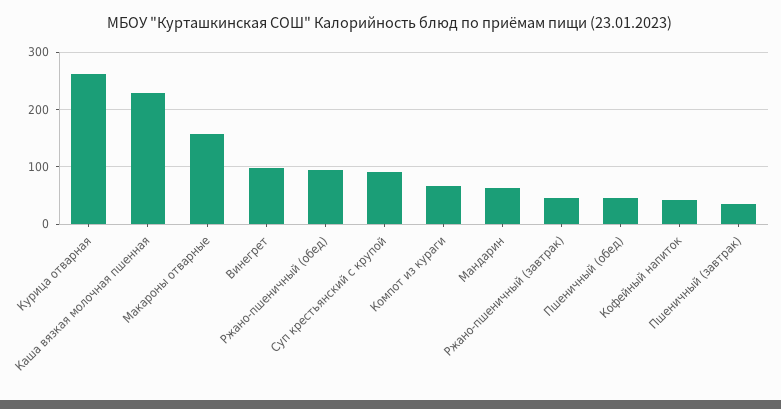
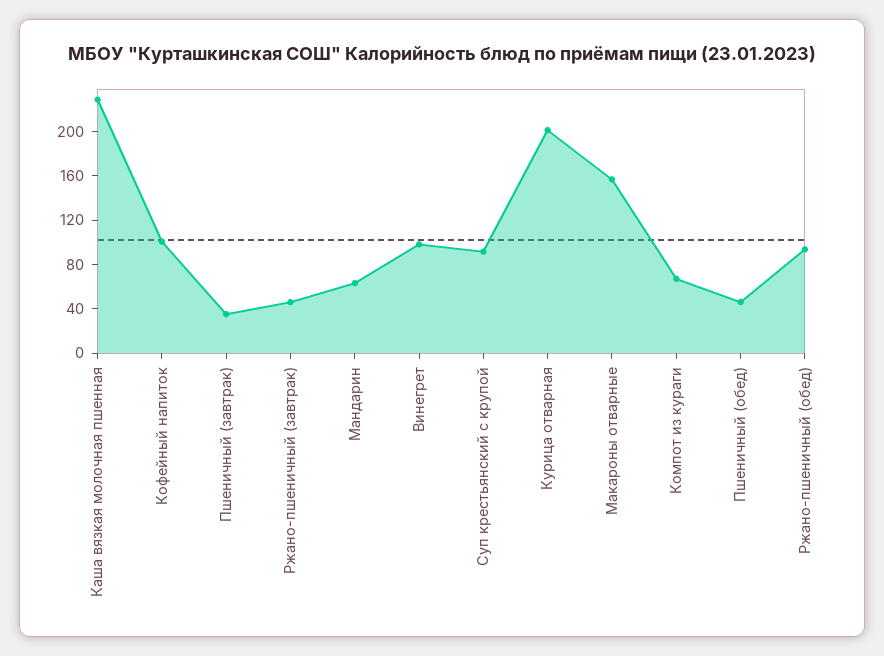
  {
-   "Курица отварная": 260,
+   "Курица отварная": 200,
    "Каша вязкая молочная пшенная": 230,
    "Макароны отварные": 160,
    "Винегрет": 100,
    "Ржано-пшеничный (обед)": 90,
    "Суп крестьянский с крупой": 90,
    "Компот из кураги": 70,
    "Мандарин": 60,
    "Ржано-пшеничный (завтрак)": 50,
    "Пшеничный (обед)": 50,
-   "Кофейный напиток": 40,
+   "Кофейный напиток": 100,
    "Пшеничный (завтрак)": 40
  }

